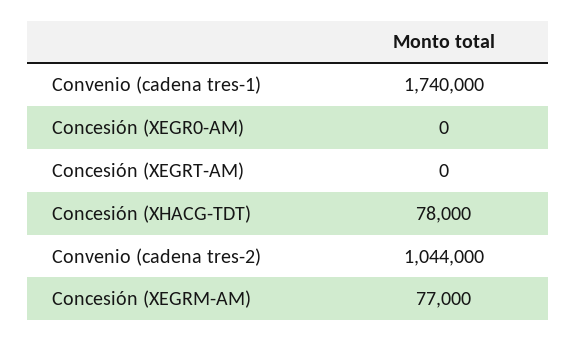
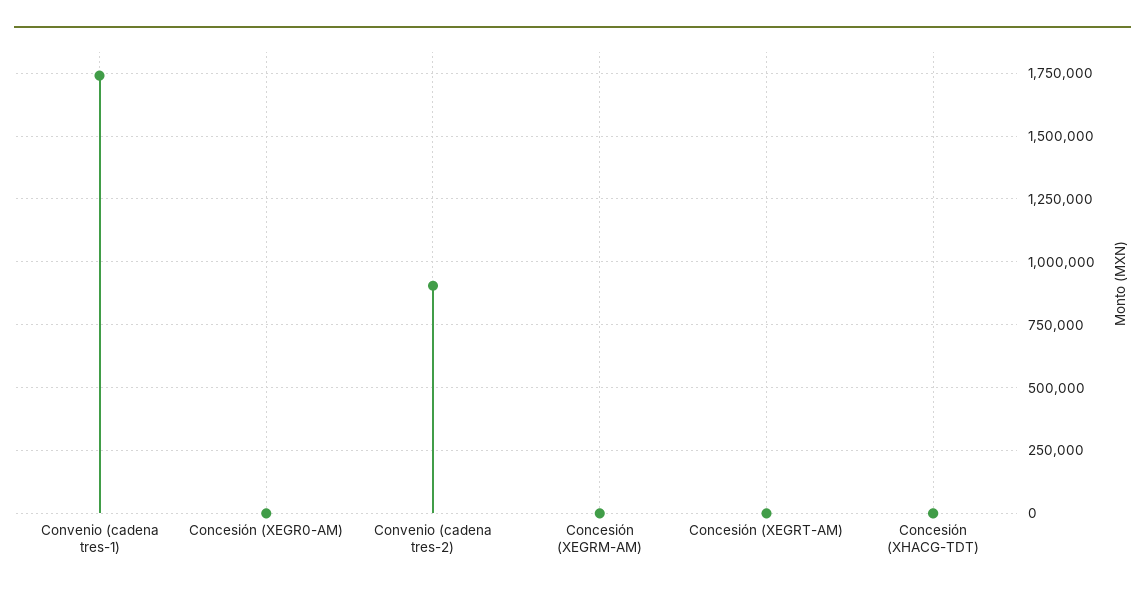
  {
    "Convenio (cadena tres-1)": 1740000,
    "Concesión (XEGR0-AM)": 0,
    "Concesión (XEGRT-AM)": 0,
-   "Concesión (XHACG-TDT)": 78000,
+   "Concesión (XHACG-TDT)": 0,
-   "Convenio (cadena tres-2)": 1044000,
+   "Convenio (cadena tres-2)": 900000,
-   "Concesión (XEGRM-AM)": 77000
+   "Concesión (XEGRM-AM)": 0
  }

